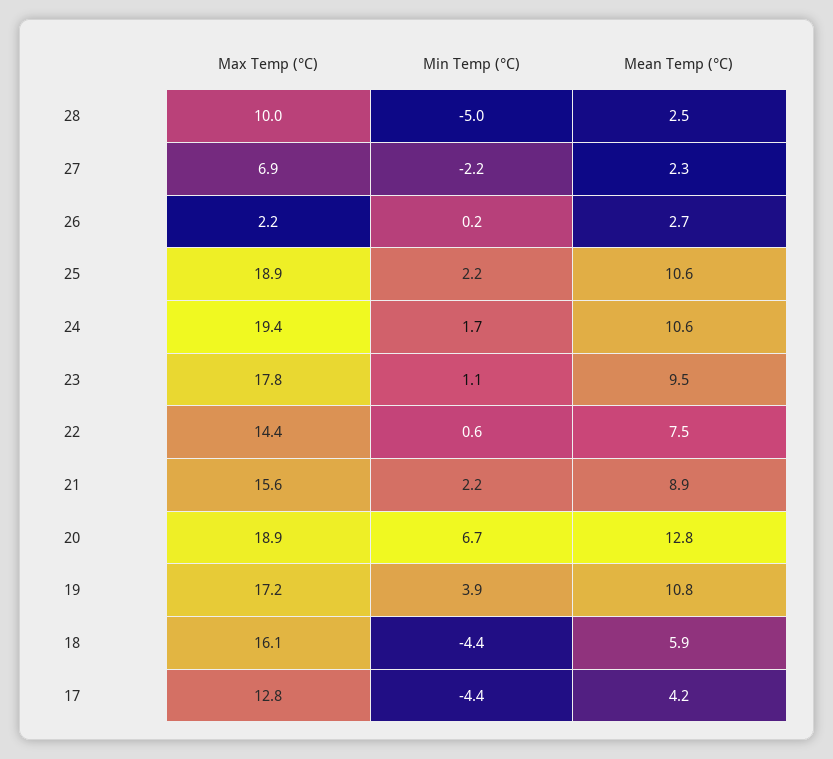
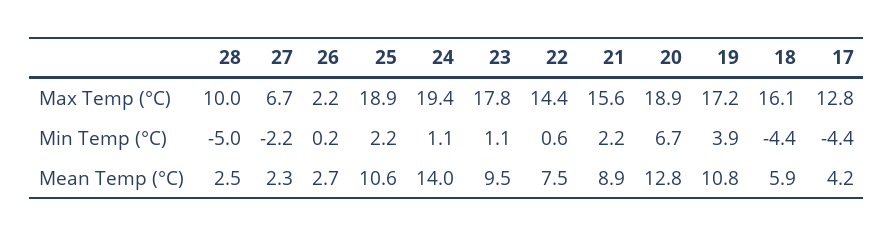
  {
    "Max Temp (°C)": {
      "28": 10,
-     "27": 6.9,
+     "27": 6.7,
      "26": 2.2,
      "25": 18.9,
      "24": 19.4,
      "23": 17.8,
      "22": 14.4,
      "21": 15.6,
      "20": 18.9,
      "19": 17.2,
      "18": 16.1,
      "17": 12.8
    },
    "Min Temp (°C)": {
      "28": -5,
      "27": -2.2,
      "26": 0.2,
      "25": 2.2,
-     "24": 1.7,
+     "24": 1.1,
      "23": 1.1,
      "22": 0.6,
      "21": 2.2,
      "20": 6.7,
      "19": 3.9,
      "18": -4.4,
      "17": -4.4
    },
    "Mean Temp (°C)": {
      "28": 2.5,
      "27": 2.3,
      "26": 2.7,
      "25": 10.6,
-     "24": 10.6,
+     "24": 14,
      "23": 9.5,
      "22": 7.5,
      "21": 8.9,
      "20": 12.8,
      "19": 10.8,
      "18": 5.9,
      "17": 4.2
    }
  }

